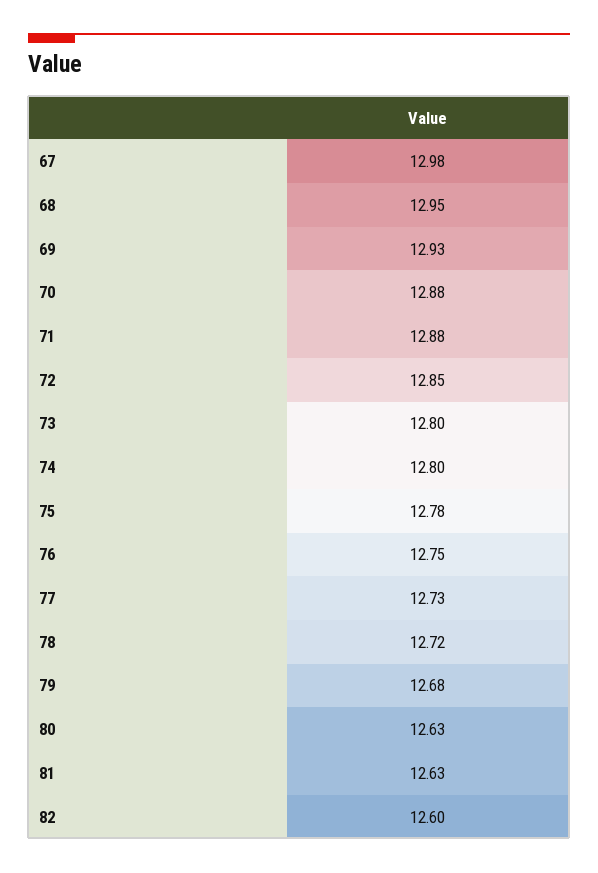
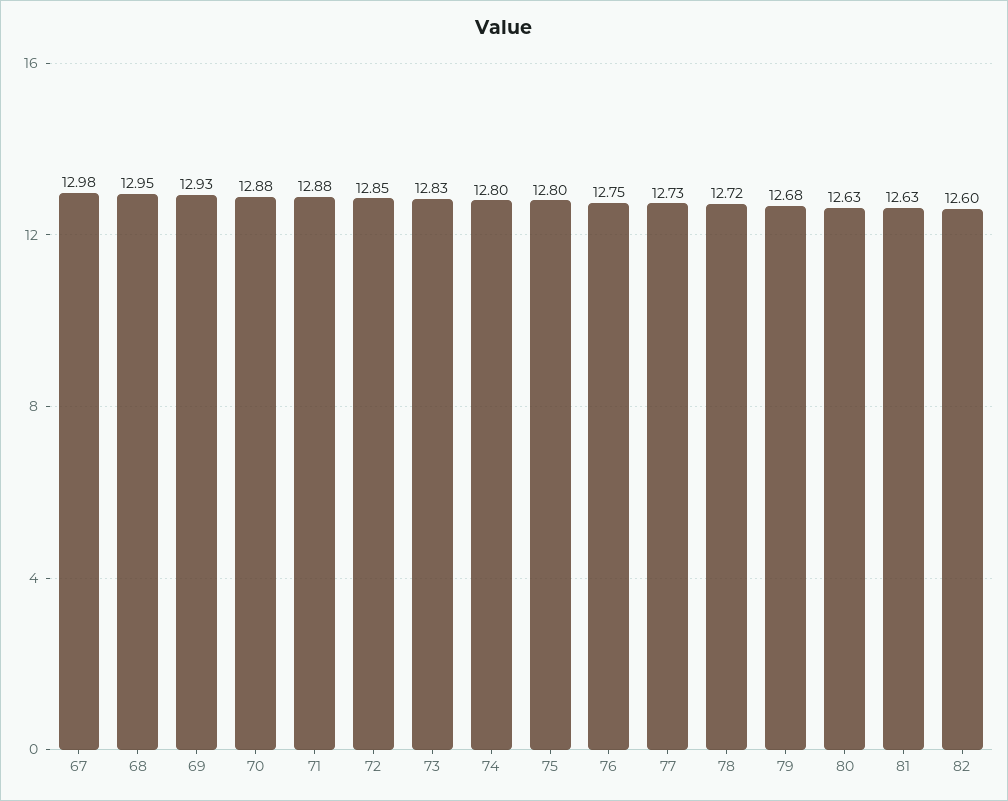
  {
    "67": 12.98,
    "68": 12.95,
    "69": 12.93,
    "70": 12.88,
    "71": 12.88,
    "72": 12.85,
-   "73": 12.8,
+   "73": 12.83,
    "74": 12.8,
-   "75": 12.78,
+   "75": 12.8,
    "76": 12.75,
    "77": 12.73,
    "78": 12.72,
    "79": 12.68,
    "80": 12.63,
    "81": 12.63,
    "82": 12.6
  }

